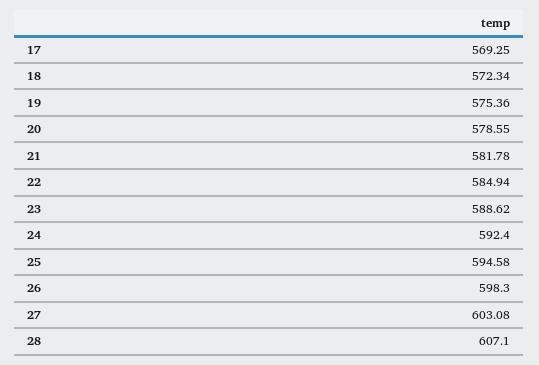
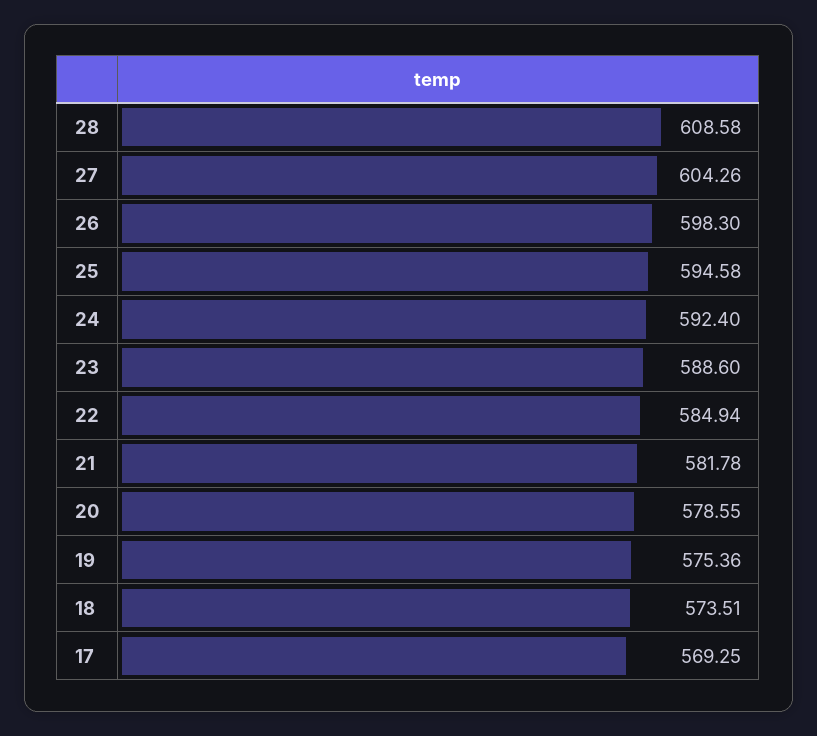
  {
    "17": 569.25,
-   "18": 572.34,
+   "18": 573.51,
    "19": 575.36,
    "20": 578.55,
    "21": 581.78,
    "22": 584.94,
-   "23": 588.62,
+   "23": 588.6,
    "24": 592.4,
    "25": 594.58,
    "26": 598.3,
-   "27": 603.08,
+   "27": 604.26,
-   "28": 607.1
+   "28": 608.58
  }

